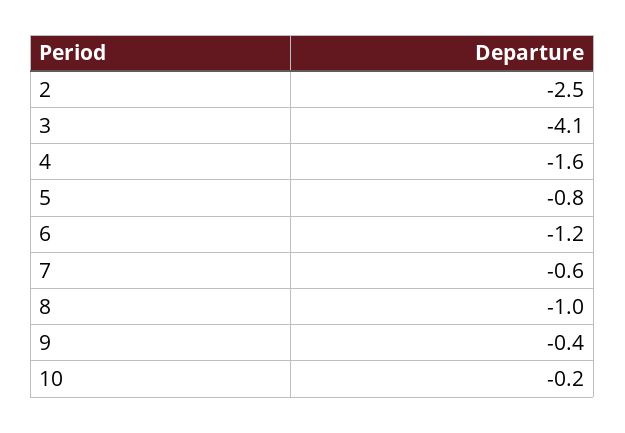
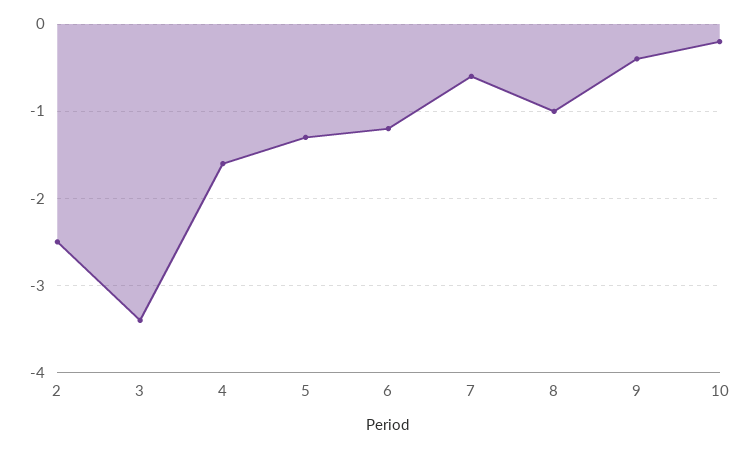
  {
    "2": -2.5,
-   "3": -4.1,
+   "3": -3.4,
    "4": -1.6,
-   "5": -0.8,
+   "5": -1.3,
    "6": -1.2,
    "7": -0.6,
    "8": -1,
    "9": -0.4,
    "10": -0.2
  }

